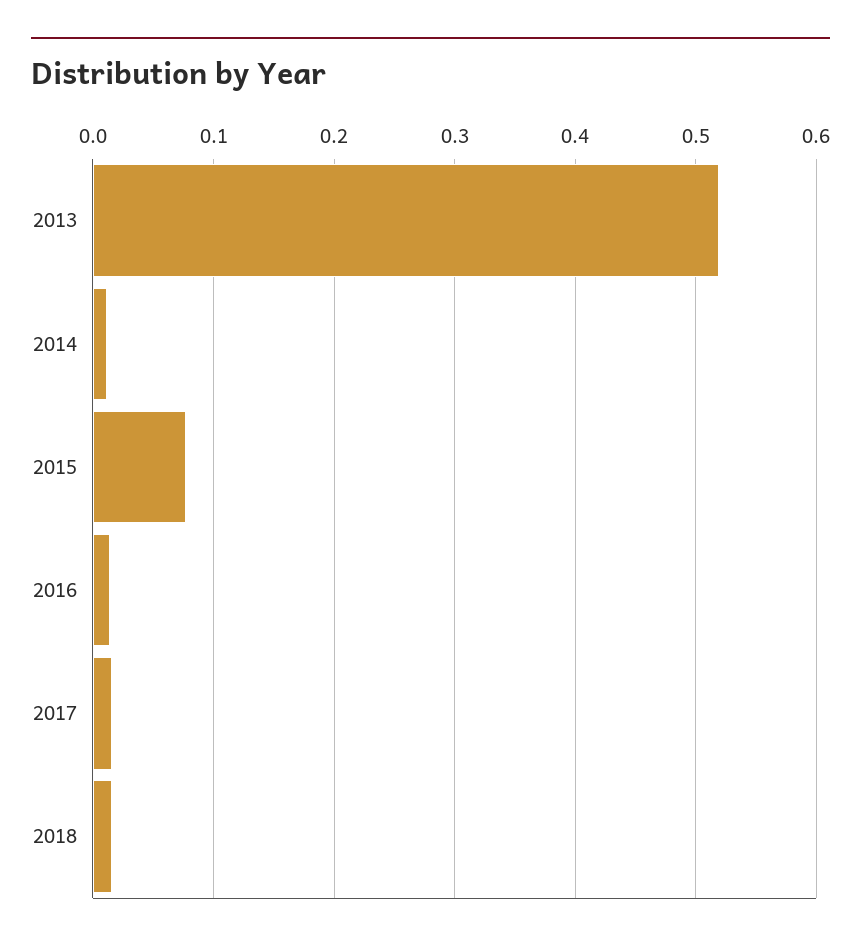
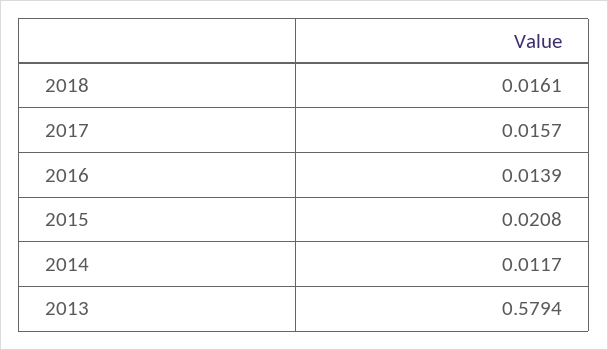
  {
-   "2013": 0.52,
+   "2013": 0.5794,
    "2014": 0.0117,
-   "2015": 0.08,
+   "2015": 0.0208,
    "2016": 0.0139,
    "2017": 0.0157,
    "2018": 0.0161
  }

